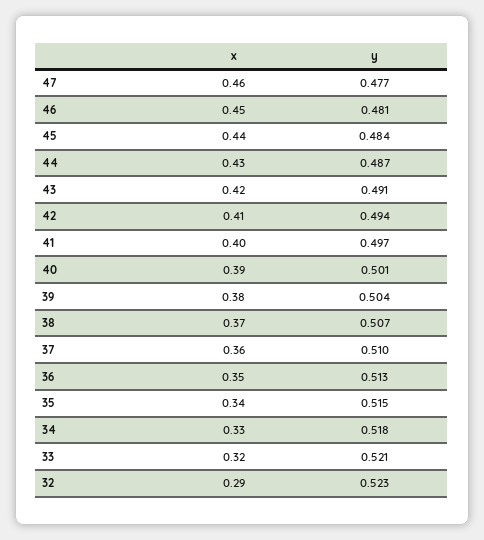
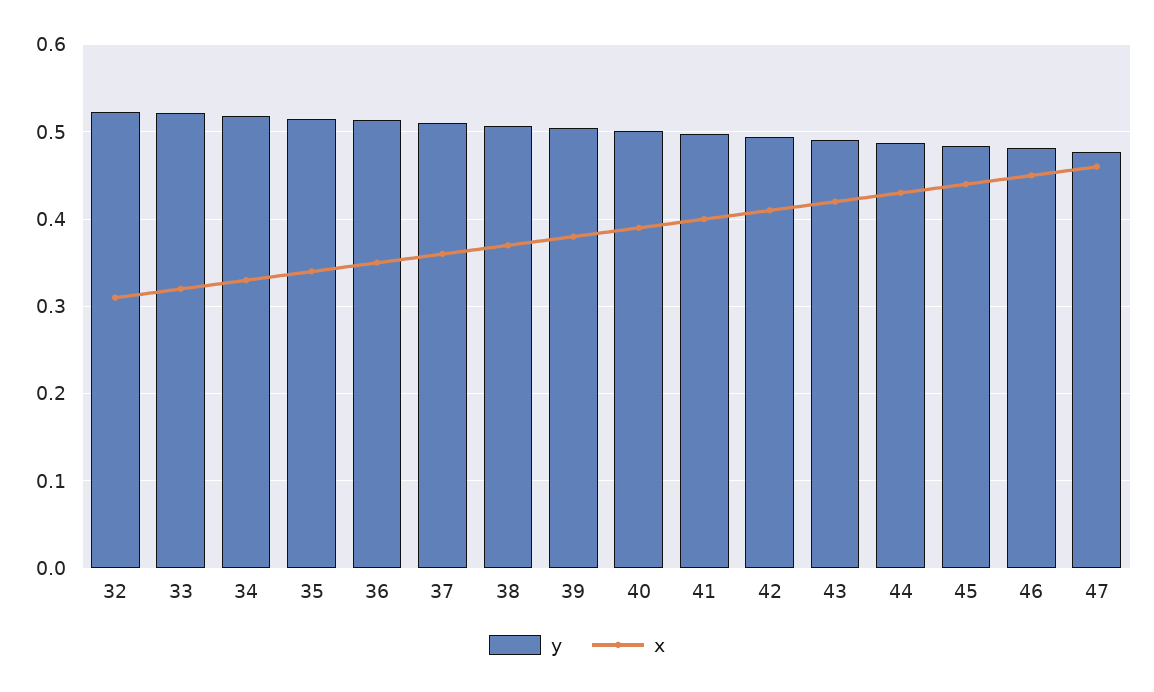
  {
    "x": {
      "47": 0.46,
      "46": 0.45,
      "45": 0.44,
      "44": 0.43,
      "43": 0.42,
      "42": 0.41,
      "41": 0.4,
      "40": 0.39,
      "39": 0.38,
      "38": 0.37,
      "37": 0.36,
      "36": 0.35,
      "35": 0.34,
      "34": 0.33,
      "33": 0.32,
-     "32": 0.29
+     "32": 0.31
    },
    "y": {
      "47": 0.477,
      "46": 0.481,
      "45": 0.484,
      "44": 0.487,
      "43": 0.491,
      "42": 0.494,
      "41": 0.497,
      "40": 0.501,
      "39": 0.504,
      "38": 0.507,
      "37": 0.51,
      "36": 0.513,
      "35": 0.515,
      "34": 0.518,
      "33": 0.521,
      "32": 0.523
    }
  }

